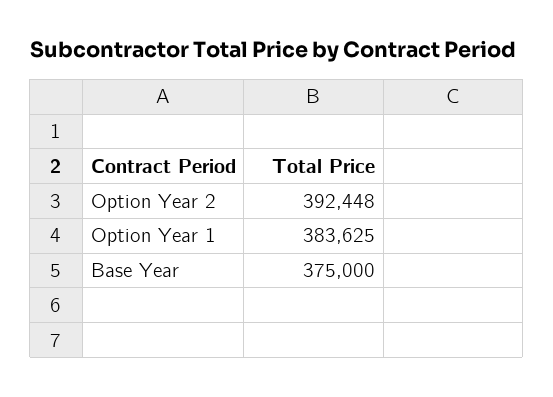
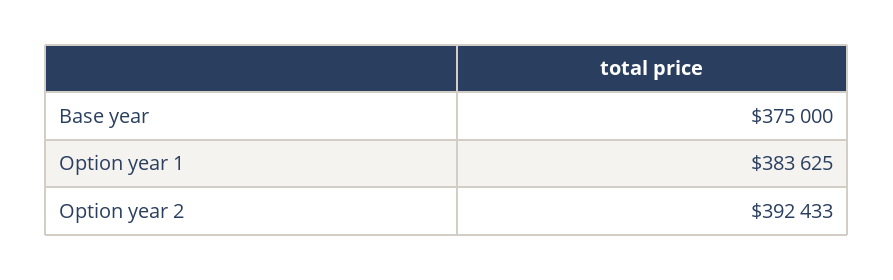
  {
-   "Option Year 2": 392448,
+   "Option Year 2": 392433,
    "Option Year 1": 383625,
    "Base Year": 375000
  }

